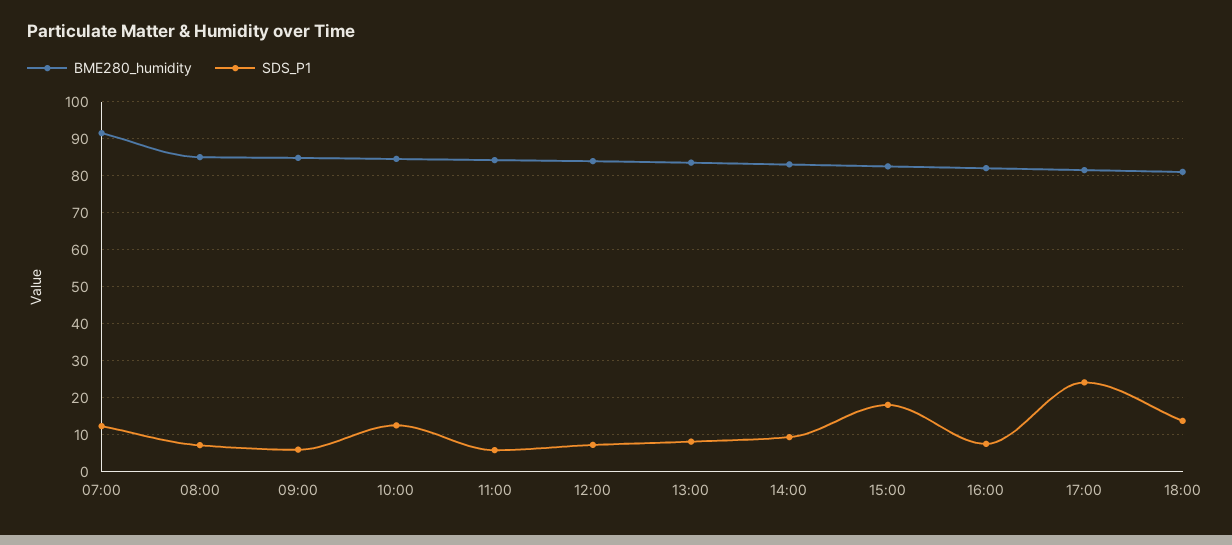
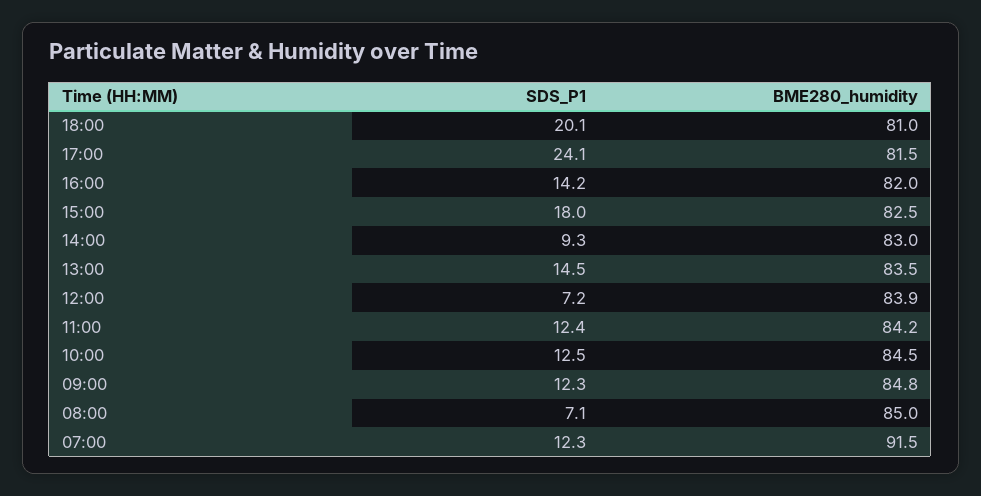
  {
    "BME280_humidity": {
      "07:00": 91.5,
      "08:00": 85,
      "09:00": 84.8,
      "10:00": 84.5,
      "11:00": 84.2,
      "12:00": 83.9,
      "13:00": 83.5,
      "14:00": 83,
      "15:00": 82.5,
      "16:00": 82,
      "17:00": 81.5,
      "18:00": 81
    },
    "SDS_P1": {
      "07:00": 12.3,
      "08:00": 7.1,
-     "09:00": 6,
+     "09:00": 12.3,
      "10:00": 12.5,
-     "11:00": 6,
+     "11:00": 12.4,
      "12:00": 7.2,
-     "13:00": 8,
+     "13:00": 14.5,
      "14:00": 9.3,
      "15:00": 18,
-     "16:00": 8,
+     "16:00": 14.2,
      "17:00": 24.1,
-     "18:00": 14
+     "18:00": 20.1
    }
  }

